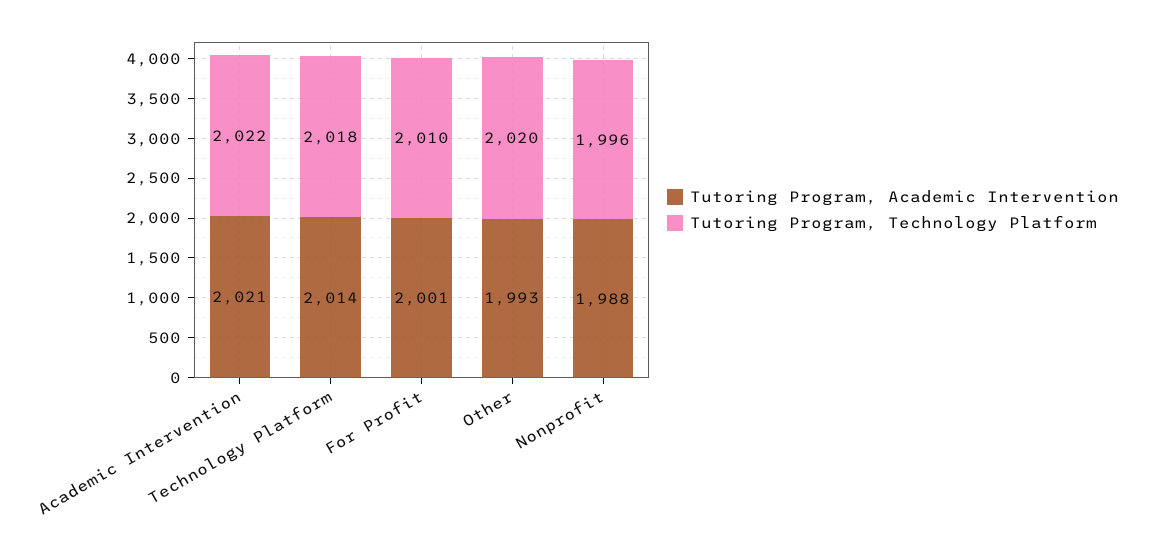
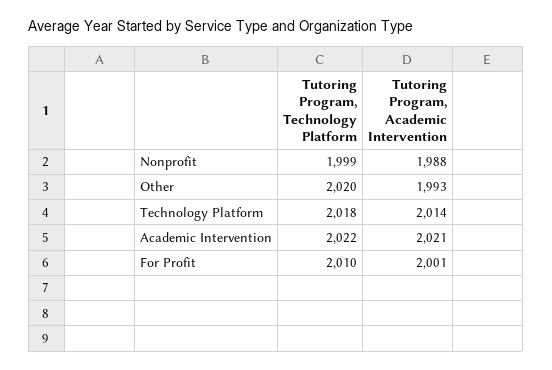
  {
    "Tutoring Program, Academic Intervention": {
      "Academic Intervention": 2021,
      "Technology Platform": 2014,
      "For Profit": 2001,
      "Other": 1993,
      "Nonprofit": 1988
    },
    "Tutoring Program, Technology Platform": {
      "Academic Intervention": 2022,
      "Technology Platform": 2018,
      "For Profit": 2010,
      "Other": 2020,
-     "Nonprofit": 1996
+     "Nonprofit": 1999
    }
  }

